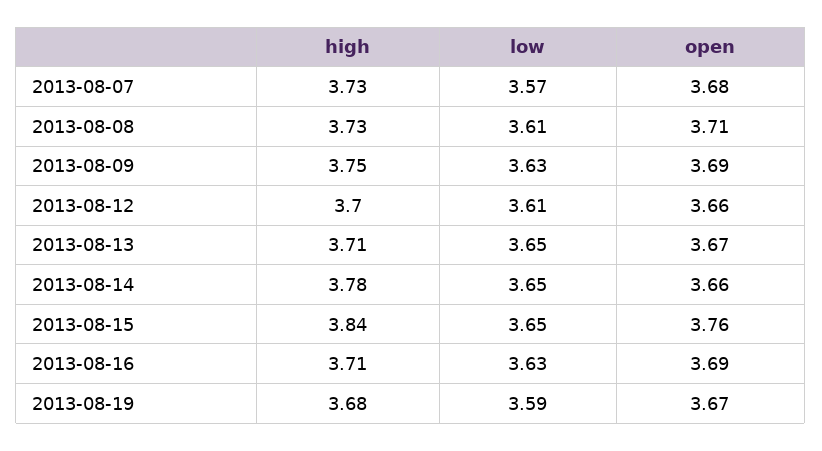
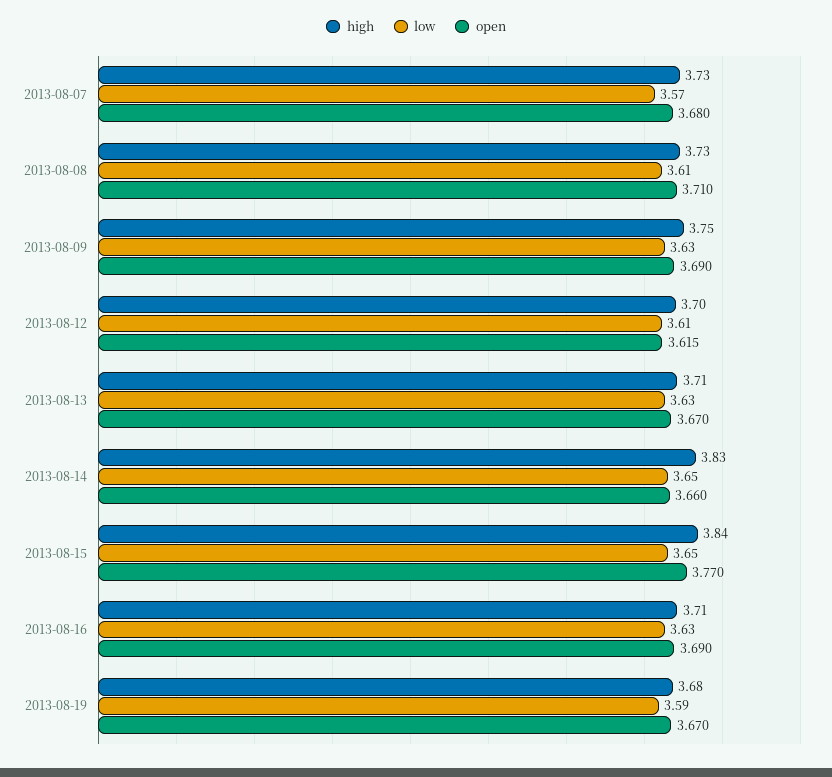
  {
    "high": {
      "2013-08-07": 3.73,
      "2013-08-08": 3.73,
      "2013-08-09": 3.75,
      "2013-08-12": 3.7,
      "2013-08-13": 3.71,
-     "2013-08-14": 3.78,
+     "2013-08-14": 3.83,
      "2013-08-15": 3.84,
      "2013-08-16": 3.71,
      "2013-08-19": 3.68
    },
    "low": {
      "2013-08-07": 3.57,
      "2013-08-08": 3.61,
      "2013-08-09": 3.63,
      "2013-08-12": 3.61,
-     "2013-08-13": 3.65,
+     "2013-08-13": 3.63,
      "2013-08-14": 3.65,
      "2013-08-15": 3.65,
      "2013-08-16": 3.63,
      "2013-08-19": 3.59
    },
    "open": {
      "2013-08-07": 3.68,
      "2013-08-08": 3.71,
      "2013-08-09": 3.69,
-     "2013-08-12": 3.66,
+     "2013-08-12": 3.615,
      "2013-08-13": 3.67,
      "2013-08-14": 3.66,
-     "2013-08-15": 3.76,
+     "2013-08-15": 3.77,
      "2013-08-16": 3.69,
      "2013-08-19": 3.67
    }
  }

